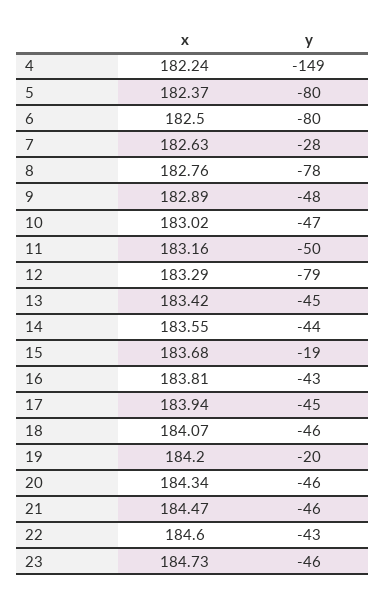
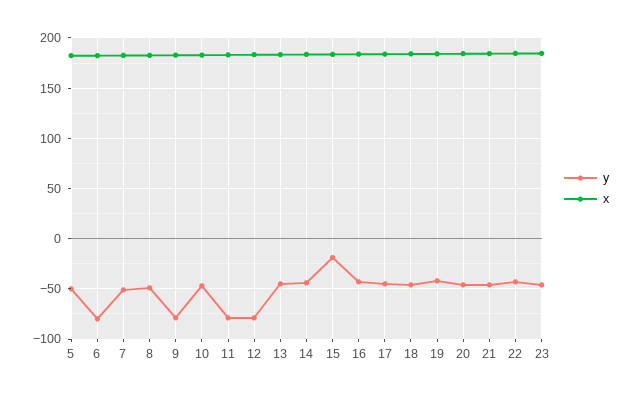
  {
    "x": {
-     "4": 182.24,
      "5": 182.37,
      "6": 182.5,
      "7": 182.63,
      "8": 182.76,
      "9": 182.89,
      "10": 183.02,
      "11": 183.16,
      "12": 183.29,
      "13": 183.42,
      "14": 183.55,
      "15": 183.68,
      "16": 183.81,
      "17": 183.94,
      "18": 184.07,
      "19": 184.2,
      "20": 184.34,
      "21": 184.47,
      "22": 184.6,
      "23": 184.73
    },
    "y": {
-     "4": -149,
-     "5": -80,
+     "5": -50,
      "6": -80,
-     "7": -28,
+     "7": -50,
-     "8": -78,
+     "8": -50,
-     "9": -48,
+     "9": -80,
      "10": -47,
-     "11": -50,
+     "11": -80,
      "12": -79,
      "13": -45,
      "14": -44,
      "15": -19,
      "16": -43,
      "17": -45,
      "18": -46,
-     "19": -20,
+     "19": -40,
      "20": -46,
      "21": -46,
      "22": -43,
      "23": -46
    }
  }

